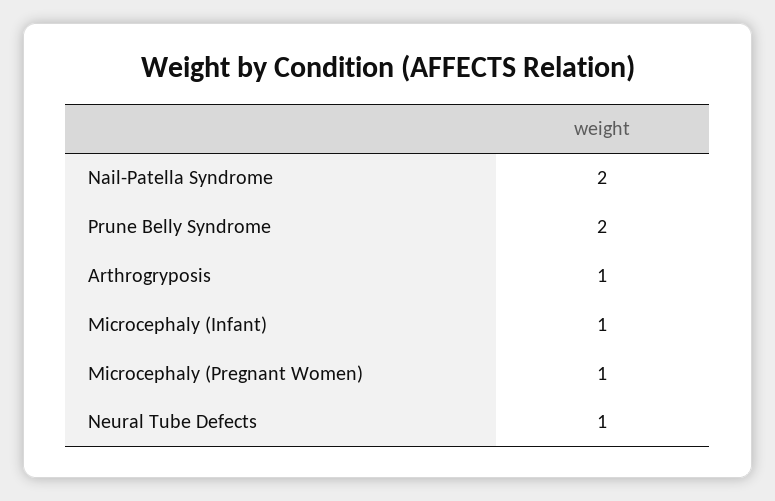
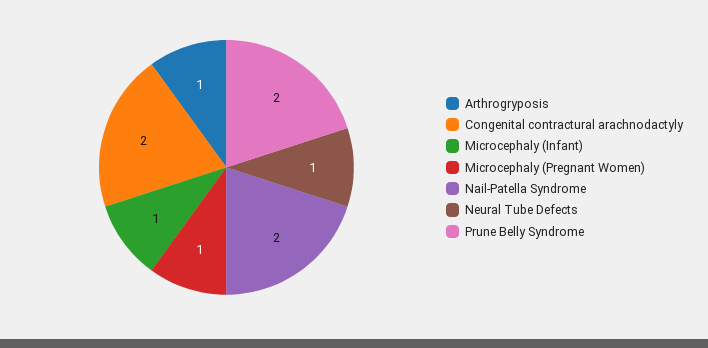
  {
    "Nail-Patella Syndrome": 2,
    "Prune Belly Syndrome": 2,
    "Arthrogryposis": 1,
    "Microcephaly (Infant)": 1,
    "Microcephaly (Pregnant Women)": 1,
-   "Neural Tube Defects": 1
+   "Neural Tube Defects": 1,
+   "Congenital contractural arachnodactyly": 2
  }

